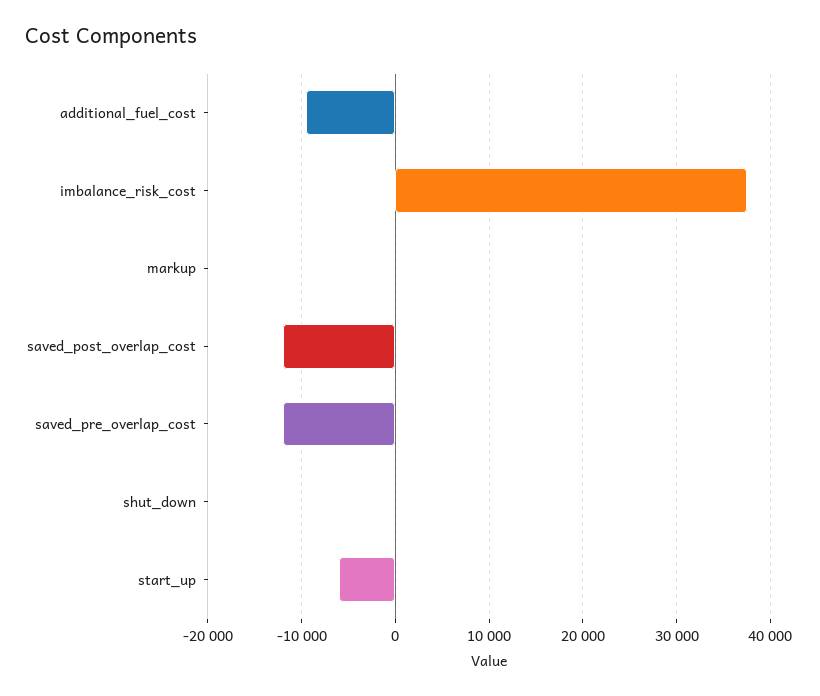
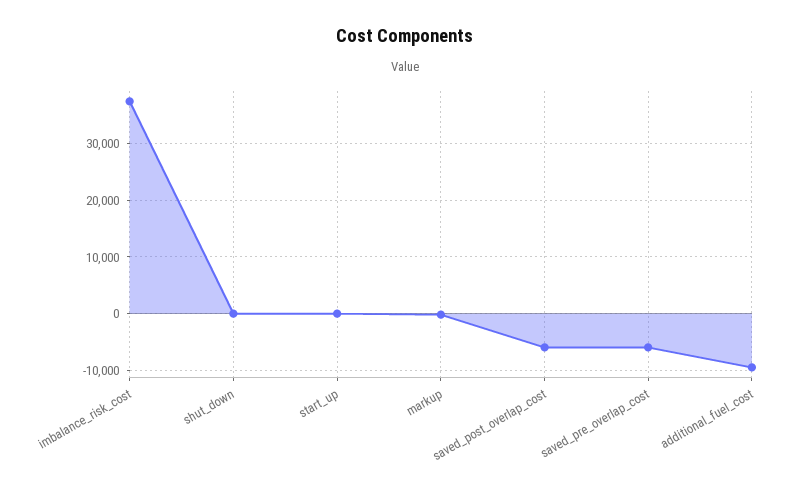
  {
    "additional_fuel_cost": -10000,
    "imbalance_risk_cost": 38000,
    "markup": 0,
-   "saved_post_overlap_cost": -12000,
+   "saved_post_overlap_cost": -6000,
-   "saved_pre_overlap_cost": -12000,
+   "saved_pre_overlap_cost": -6000,
    "shut_down": 0,
-   "start_up": -6000
+   "start_up": 0
  }

